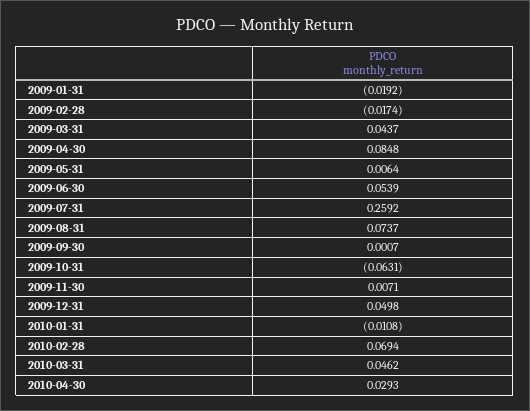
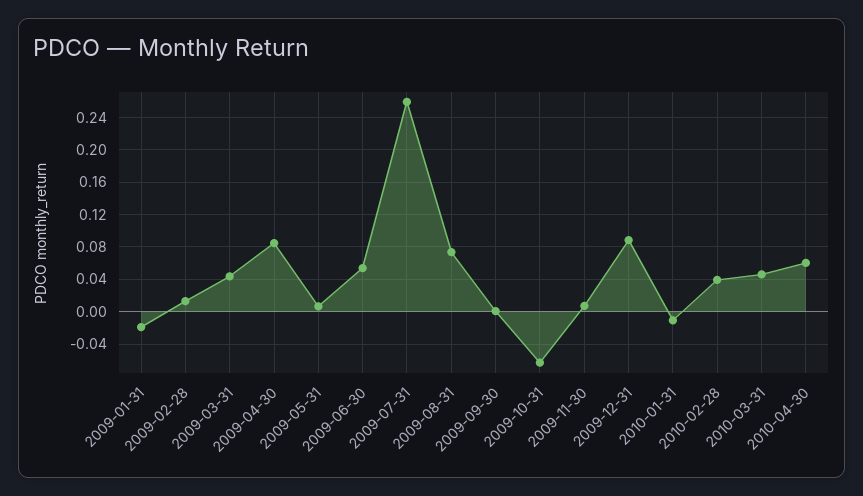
  {
    "2009-01-31": -0.0192,
-   "2009-02-28": -0.0174,
+   "2009-02-28": 0.01,
    "2009-03-31": 0.0437,
    "2009-04-30": 0.0848,
    "2009-05-31": 0.0064,
    "2009-06-30": 0.0539,
    "2009-07-31": 0.2592,
    "2009-08-31": 0.0737,
    "2009-09-30": 0.0007,
    "2009-10-31": -0.0631,
    "2009-11-30": 0.0071,
-   "2009-12-31": 0.0498,
+   "2009-12-31": 0.09,
    "2010-01-31": -0.0108,
-   "2010-02-28": 0.0694,
+   "2010-02-28": 0.04,
    "2010-03-31": 0.0462,
-   "2010-04-30": 0.0293
+   "2010-04-30": 0.06
  }

